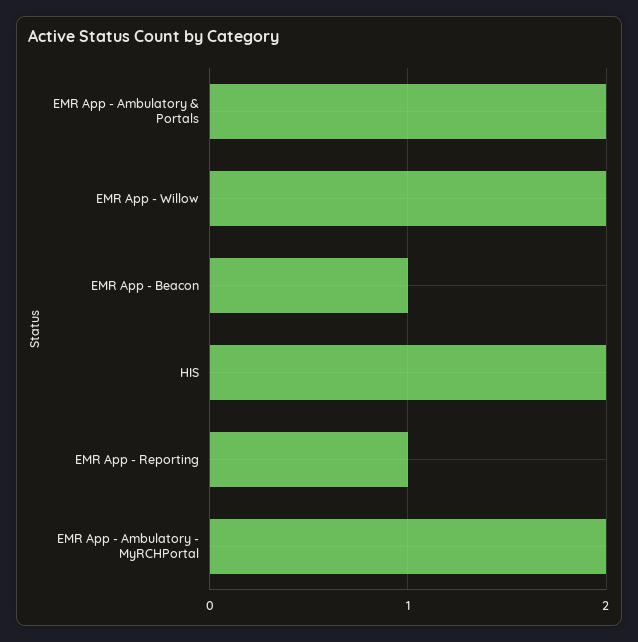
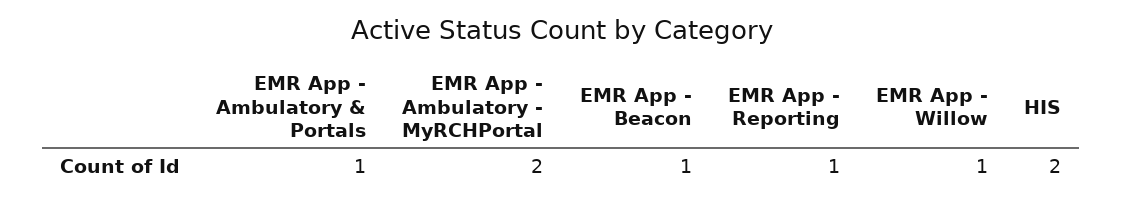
  {
-   "EMR App - Ambulatory & Portals": 2,
+   "EMR App - Ambulatory & Portals": 1,
-   "EMR App - Willow": 2,
+   "EMR App - Willow": 1,
    "EMR App - Beacon": 1,
    "HIS": 2,
    "EMR App - Reporting": 1,
    "EMR App - Ambulatory - MyRCHPortal": 2
  }

